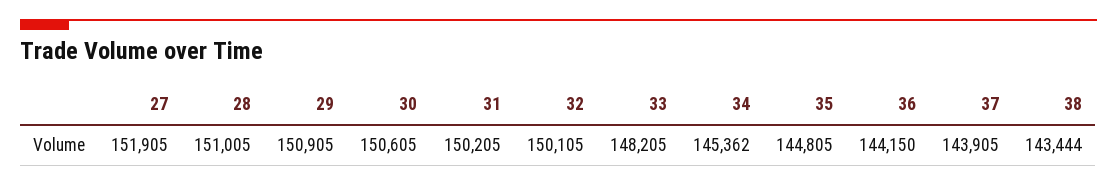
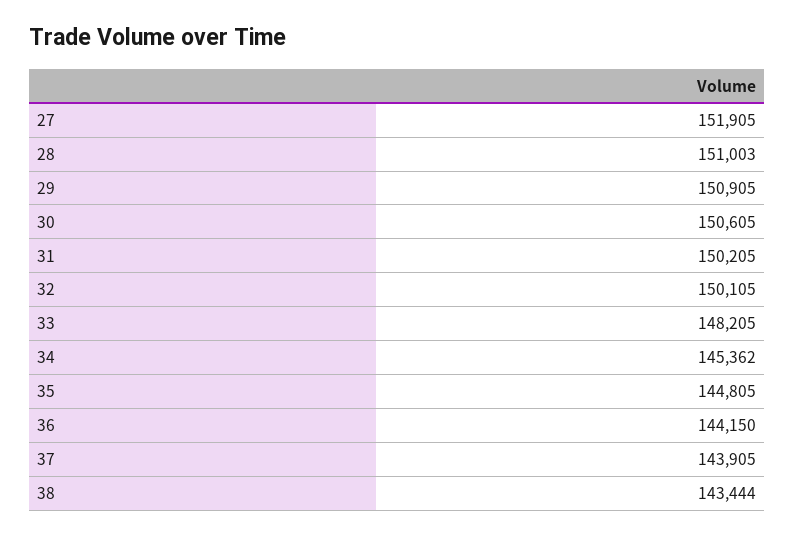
  {
    "27": 151905,
-   "28": 151005,
+   "28": 151003,
    "29": 150905,
    "30": 150605,
    "31": 150205,
    "32": 150105,
    "33": 148205,
    "34": 145362,
    "35": 144805,
    "36": 144150,
    "37": 143905,
    "38": 143444
  }

